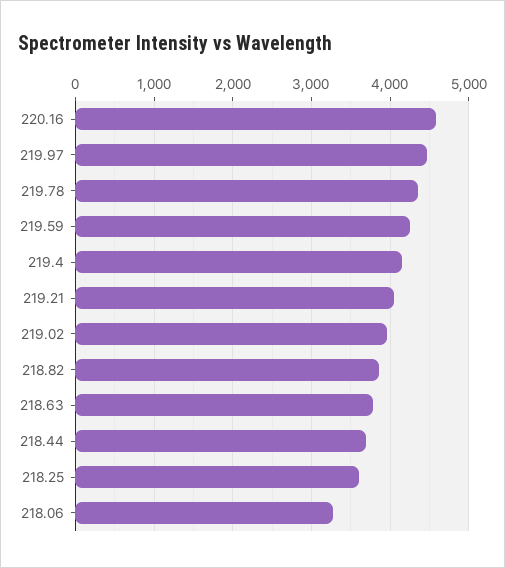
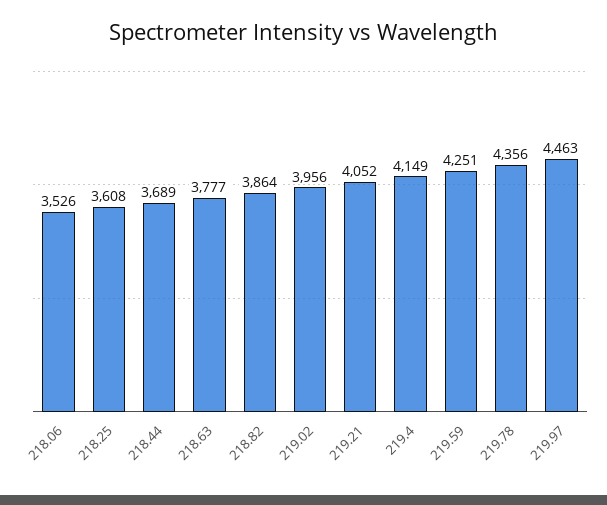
  {
-   "220.16": 4600,
    "219.97": 4463,
    "219.78": 4356,
    "219.59": 4251,
    "219.4": 4149,
    "219.21": 4052,
    "219.02": 3956,
    "218.82": 3864,
    "218.63": 3777,
    "218.44": 3689,
    "218.25": 3608,
-   "218.06": 3300
+   "218.06": 3526
  }

